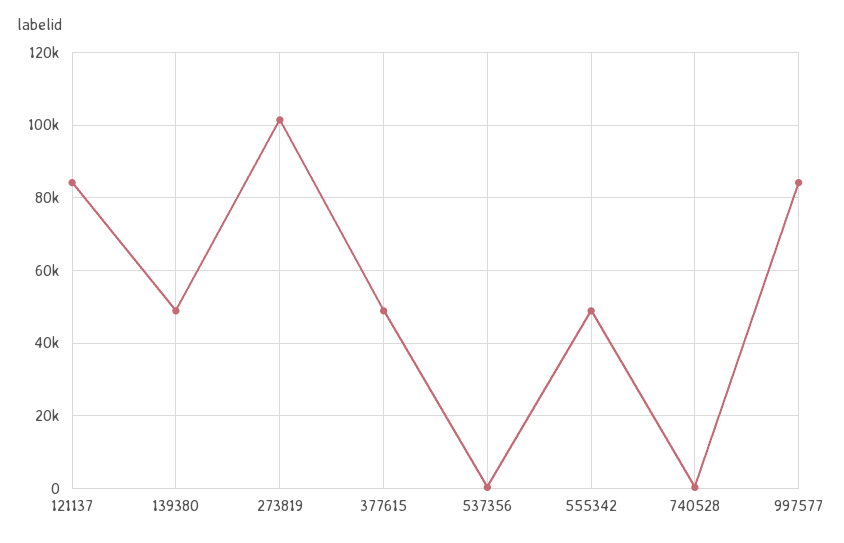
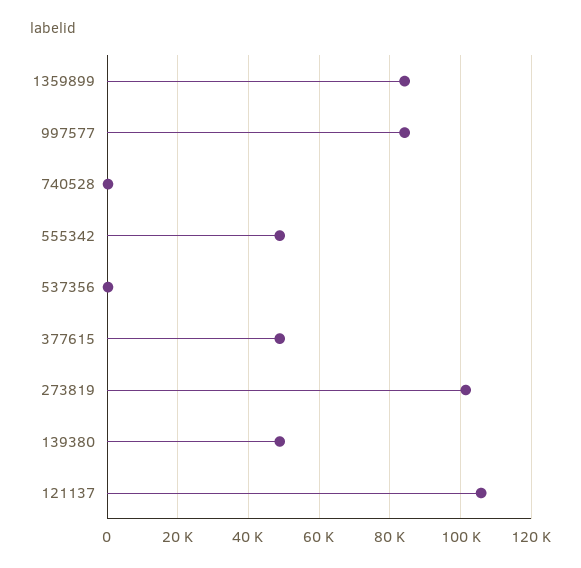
  {
-   "121137": 84000,
+   "121137": 106000,
    "139380": 48000,
    "273819": 102000,
    "377615": 48000,
    "537356": 0,
    "555342": 48000,
    "740528": 0,
-   "997577": 84000
+   "997577": 84000,
+   "1359899": 84000
  }

